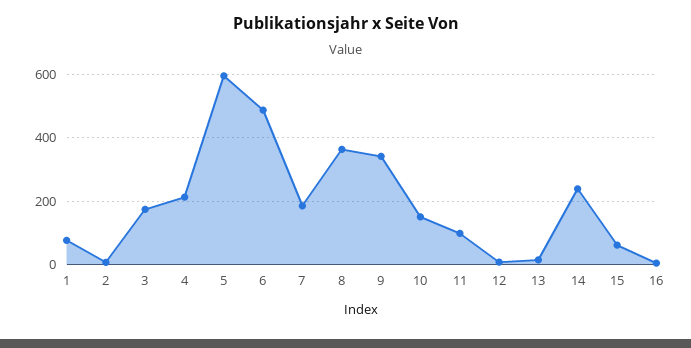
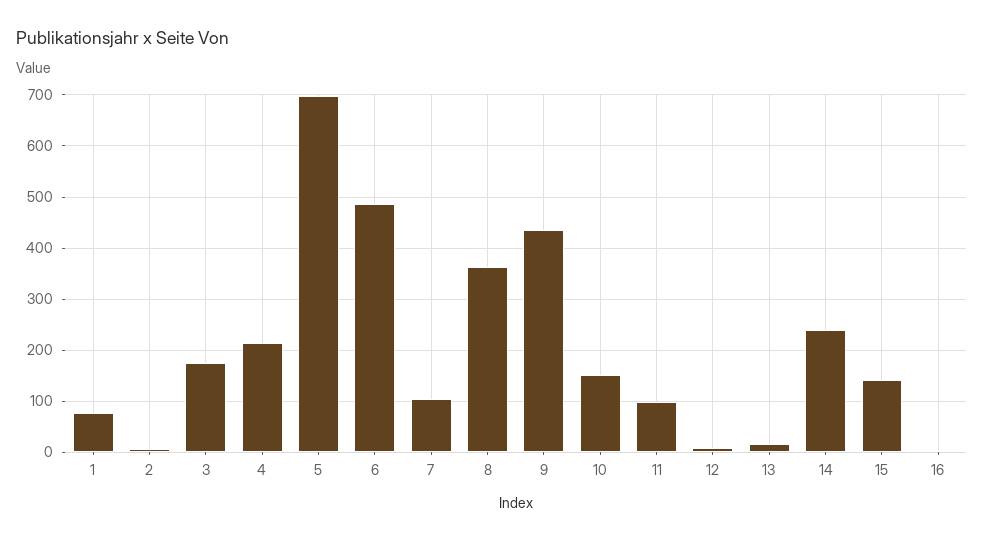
  {
    "1": 80,
    "2": 0,
    "3": 180,
    "4": 220,
-   "5": 600,
+   "5": 700,
    "6": 480,
-   "7": 180,
+   "7": 100,
    "8": 360,
-   "9": 340,
+   "9": 440,
    "10": 160,
    "11": 100,
    "12": 0,
    "13": 20,
    "14": 240,
-   "15": 60,
+   "15": 140,
    "16": 0
  }

